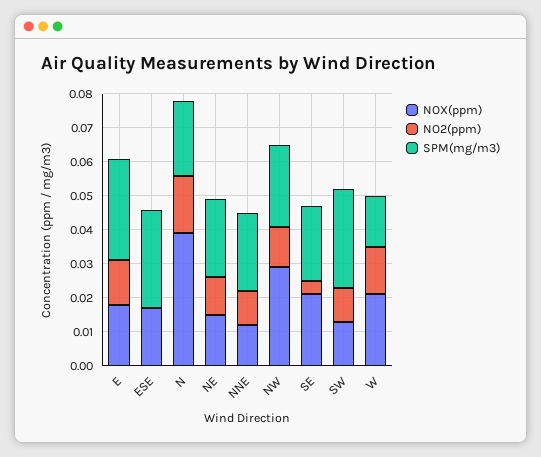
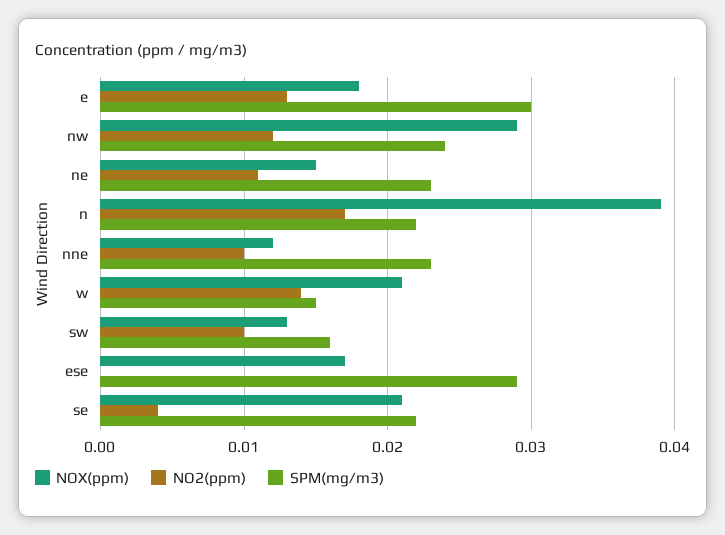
  {
    "NOX(ppm)": {
      "E": 0.018,
      "ESE": 0.017,
      "N": 0.039,
      "NE": 0.015,
      "NNE": 0.012,
      "NW": 0.029,
      "SE": 0.021,
      "SW": 0.013,
      "W": 0.021
    },
    "NO2(ppm)": {
      "E": 0.013,
      "ESE": 0,
      "N": 0.017,
      "NE": 0.011,
      "NNE": 0.01,
      "NW": 0.012,
      "SE": 0.004,
      "SW": 0.01,
      "W": 0.014
    },
    "SPM(mg/m3)": {
      "E": 0.03,
      "ESE": 0.029,
      "N": 0.022,
      "NE": 0.023,
      "NNE": 0.023,
      "NW": 0.024,
      "SE": 0.022,
-     "SW": 0.03,
+     "SW": 0.016,
      "W": 0.015
    }
  }

